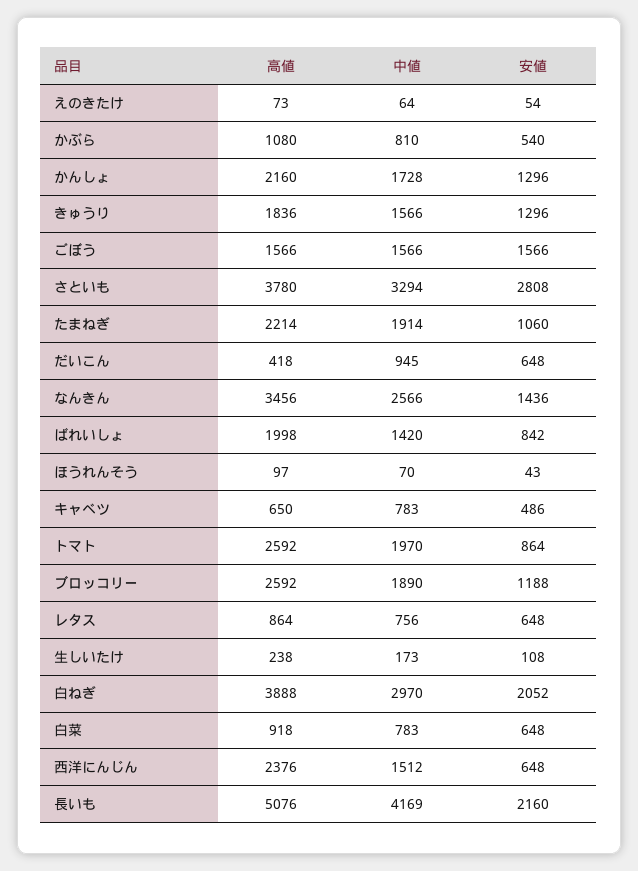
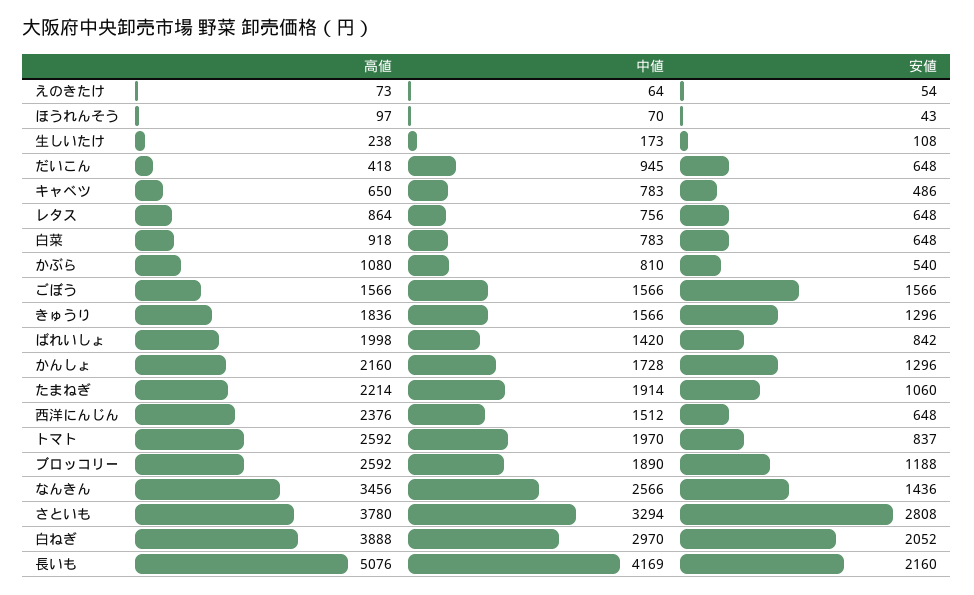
  {
    "高値": {
      "えのきたけ": 73,
      "かぶら": 1080,
      "かんしょ": 2160,
      "きゅうり": 1836,
      "ごぼう": 1566,
      "さといも": 3780,
      "たまねぎ": 2214,
      "だいこん": 418,
      "なんきん": 3456,
      "ばれいしょ": 1998,
      "ほうれんそう": 97,
      "キャベツ": 650,
      "トマト": 2592,
      "ブロッコリー": 2592,
      "レタス": 864,
      "生しいたけ": 238,
      "白ねぎ": 3888,
      "白菜": 918,
      "西洋にんじん": 2376,
      "長いも": 5076
    },
    "中値": {
      "えのきたけ": 64,
      "かぶら": 810,
      "かんしょ": 1728,
      "きゅうり": 1566,
      "ごぼう": 1566,
      "さといも": 3294,
      "たまねぎ": 1914,
      "だいこん": 945,
      "なんきん": 2566,
      "ばれいしょ": 1420,
      "ほうれんそう": 70,
      "キャベツ": 783,
      "トマト": 1970,
      "ブロッコリー": 1890,
      "レタス": 756,
      "生しいたけ": 173,
      "白ねぎ": 2970,
      "白菜": 783,
      "西洋にんじん": 1512,
      "長いも": 4169
    },
    "安値": {
      "えのきたけ": 54,
      "かぶら": 540,
      "かんしょ": 1296,
      "きゅうり": 1296,
      "ごぼう": 1566,
      "さといも": 2808,
      "たまねぎ": 1060,
      "だいこん": 648,
      "なんきん": 1436,
      "ばれいしょ": 842,
      "ほうれんそう": 43,
      "キャベツ": 486,
-     "トマト": 864,
+     "トマト": 837,
      "ブロッコリー": 1188,
      "レタス": 648,
      "生しいたけ": 108,
      "白ねぎ": 2052,
      "白菜": 648,
      "西洋にんじん": 648,
      "長いも": 2160
    }
  }

